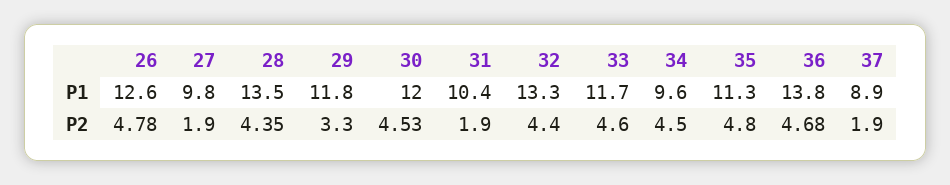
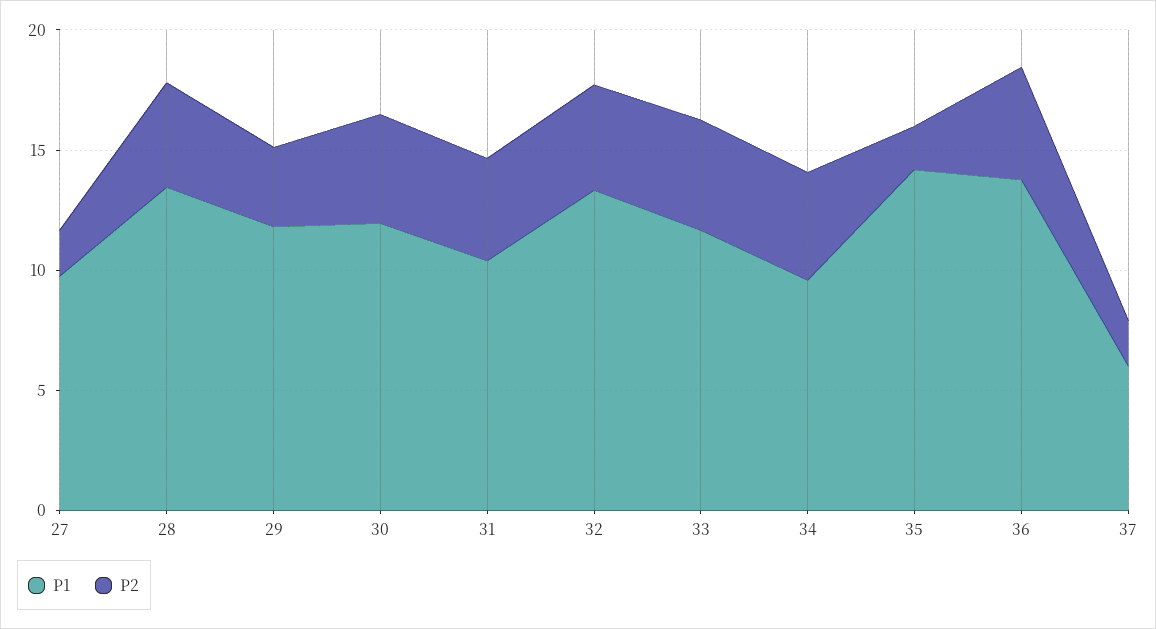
  {
    "P1": {
-     "26": 12.6,
      "27": 9.8,
      "28": 13.5,
      "29": 11.8,
      "30": 12,
      "31": 10.4,
      "32": 13.3,
      "33": 11.7,
      "34": 9.6,
-     "35": 11.3,
+     "35": 14,
      "36": 13.8,
-     "37": 8.9
+     "37": 6
    },
    "P2": {
-     "26": 4.78,
      "27": 1.9,
      "28": 4.35,
      "29": 3.3,
      "30": 4.53,
-     "31": 1.9,
+     "31": 4,
      "32": 4.4,
      "33": 4.6,
      "34": 4.5,
-     "35": 4.8,
+     "35": 2,
      "36": 4.68,
      "37": 1.9
    }
  }

